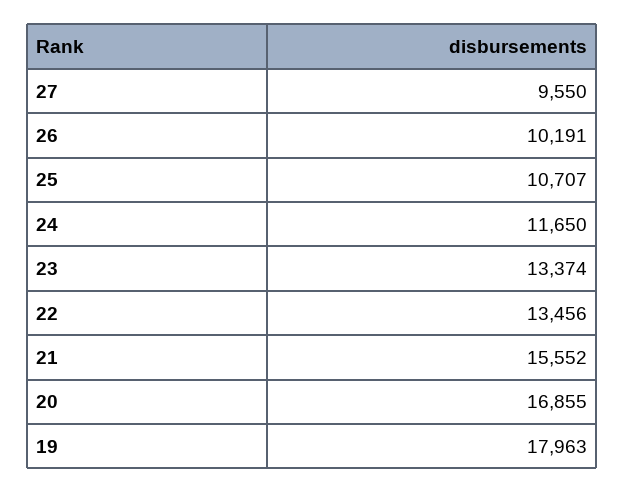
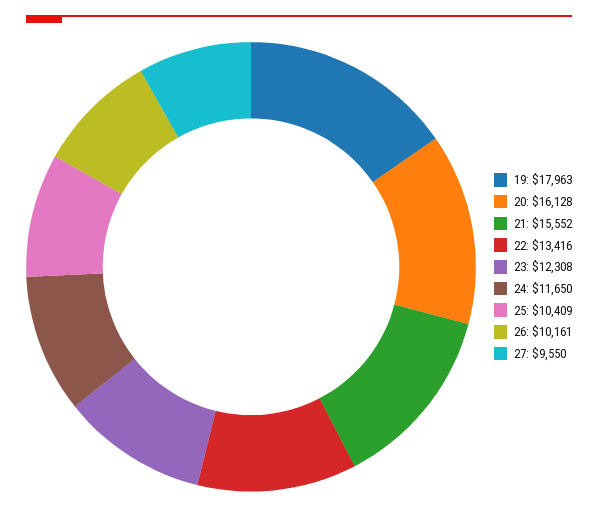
  {
    "27": 9550,
-   "26": 10191,
+   "26": 10161,
-   "25": 10707,
+   "25": 10409,
    "24": 11650,
-   "23": 13374,
+   "23": 12308,
-   "22": 13456,
+   "22": 13416,
    "21": 15552,
-   "20": 16855,
+   "20": 16128,
    "19": 17963
  }

